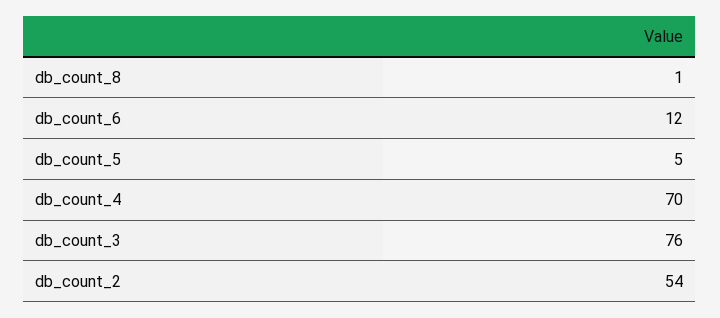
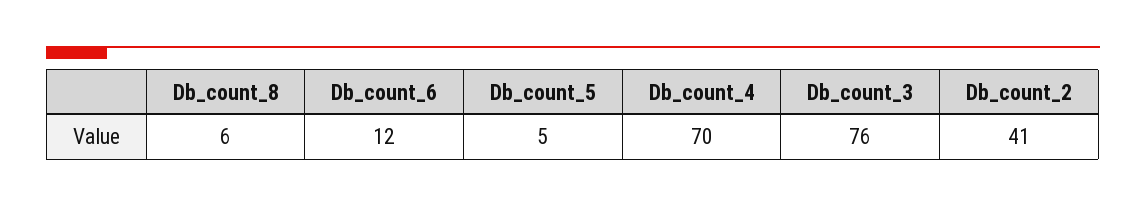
  {
-   "db_count_8": 1,
+   "db_count_8": 6,
    "db_count_6": 12,
    "db_count_5": 5,
    "db_count_4": 70,
    "db_count_3": 76,
-   "db_count_2": 54
+   "db_count_2": 41
  }

